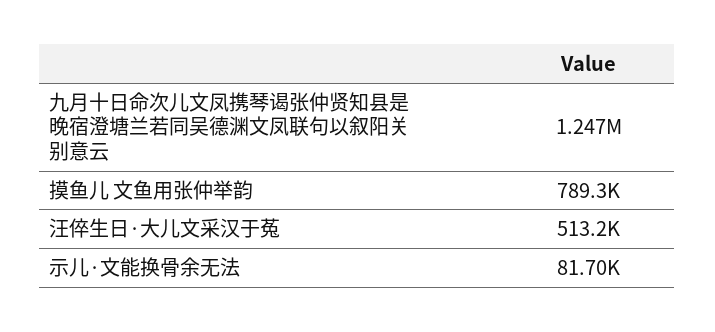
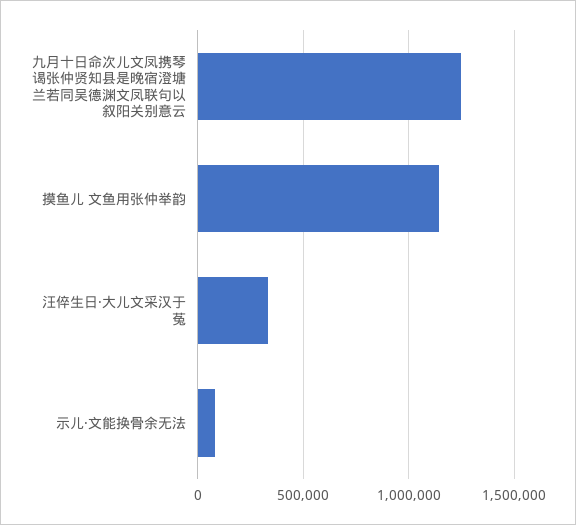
  {
    "九月十日命次儿文凤携琴谒张仲贤知县是晚宿澄塘兰若同吴德渊文凤联句以叙阳关别意云": 1247000,
-   "摸鱼儿 文鱼用张仲举韵": 789300,
+   "摸鱼儿 文鱼用张仲举韵": 1150000,
-   "汪倅生日·大儿文采汉于菟": 513200,
+   "汪倅生日·大儿文采汉于菟": 350000,
    "示儿·文能换骨余无法": 81700
  }

